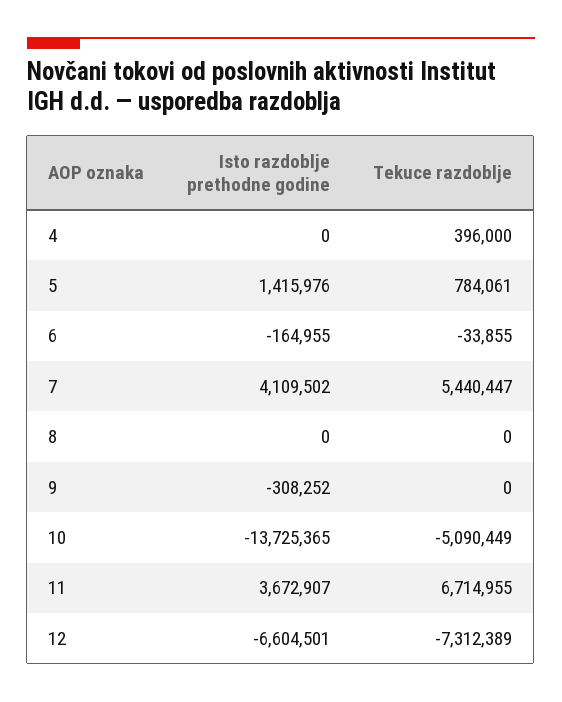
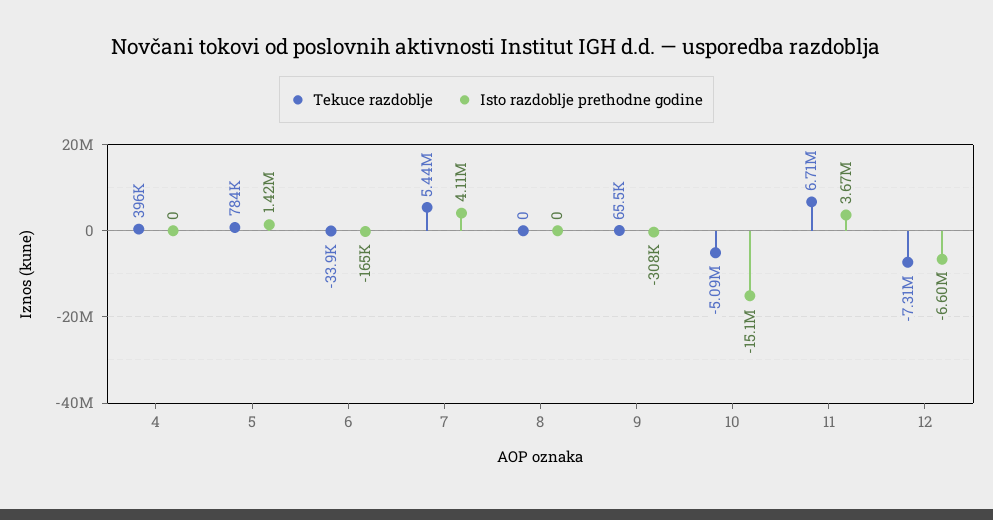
  {
    "Isto razdoblje prethodne godine": {
      "4": 0,
      "5": 1415976,
      "6": -164955,
      "7": 4109502,
      "8": 0,
      "9": -308252,
-     "10": -13725365,
+     "10": -15100000,
      "11": 3672907,
      "12": -6604501
    },
    "Tekuce razdoblje": {
      "4": 396000,
      "5": 784061,
      "6": -33855,
      "7": 5440447,
      "8": 0,
-     "9": 0,
+     "9": 65500,
      "10": -5090449,
      "11": 6714955,
      "12": -7312389
    }
  }

